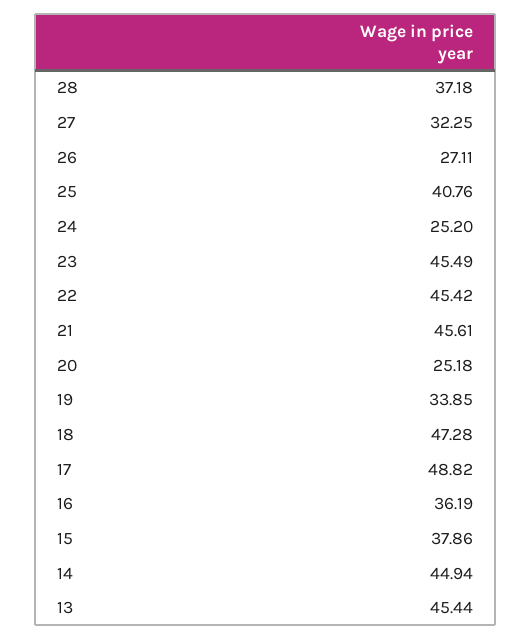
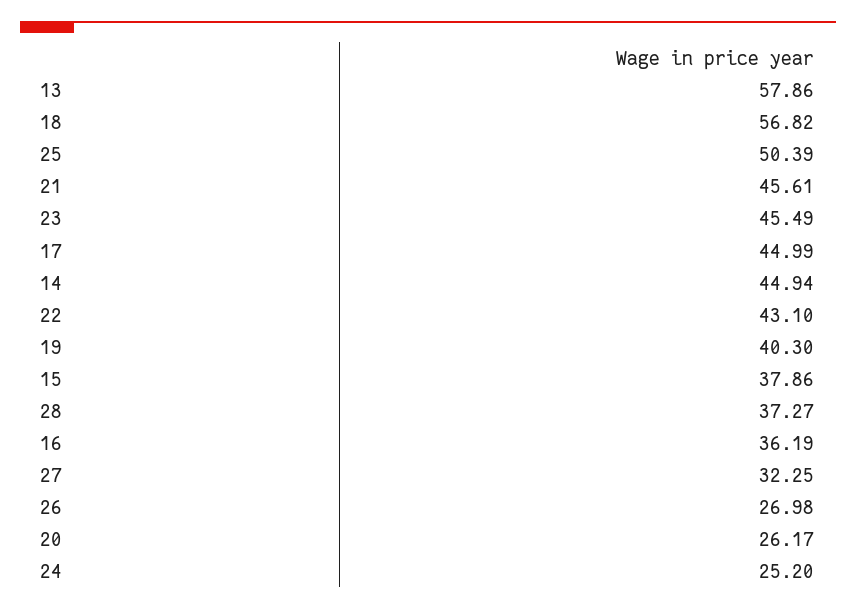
  {
-   "28": 37.18,
+   "28": 37.27,
    "27": 32.25,
-   "26": 27.11,
+   "26": 26.98,
-   "25": 40.76,
+   "25": 50.39,
    "24": 25.2,
    "23": 45.49,
-   "22": 45.42,
+   "22": 43.1,
    "21": 45.61,
-   "20": 25.18,
+   "20": 26.17,
-   "19": 33.85,
+   "19": 40.3,
-   "18": 47.28,
+   "18": 56.82,
-   "17": 48.82,
+   "17": 44.99,
    "16": 36.19,
    "15": 37.86,
    "14": 44.94,
-   "13": 45.44
+   "13": 57.86
  }

